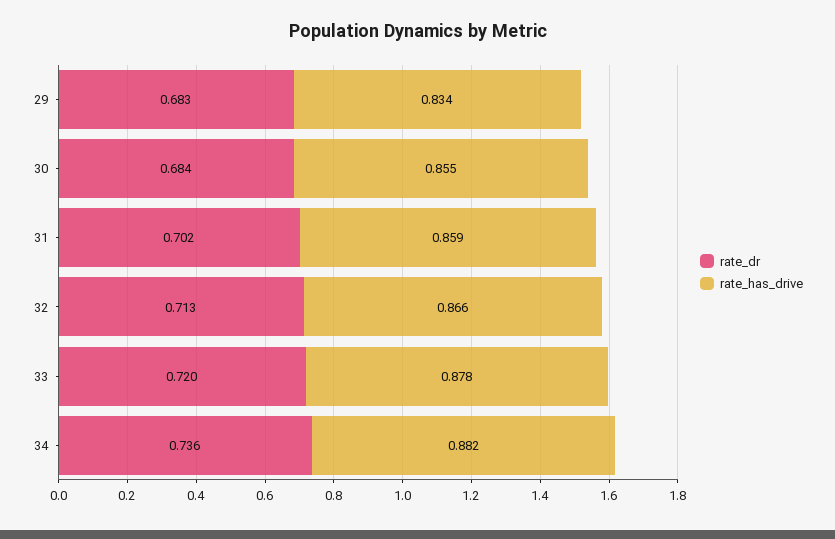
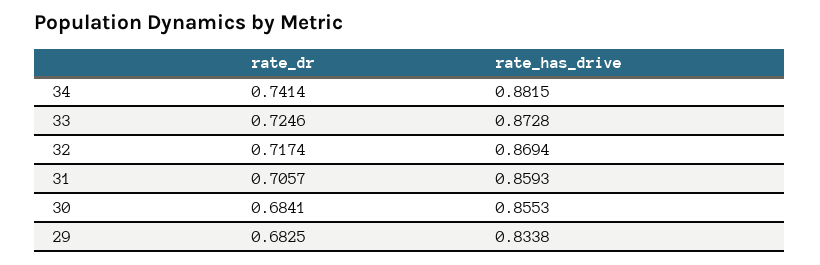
  {
    "rate_dr": {
      "29": 0.6825,
      "30": 0.6841,
-     "31": 0.702,
+     "31": 0.7057,
-     "32": 0.713,
+     "32": 0.7174,
-     "33": 0.72,
+     "33": 0.7246,
-     "34": 0.736
+     "34": 0.7414
    },
    "rate_has_drive": {
      "29": 0.8338,
      "30": 0.8553,
      "31": 0.8593,
-     "32": 0.866,
+     "32": 0.8694,
-     "33": 0.878,
+     "33": 0.8728,
      "34": 0.8815
    }
  }

